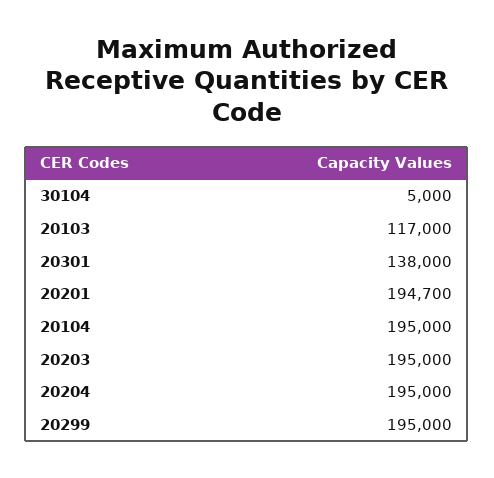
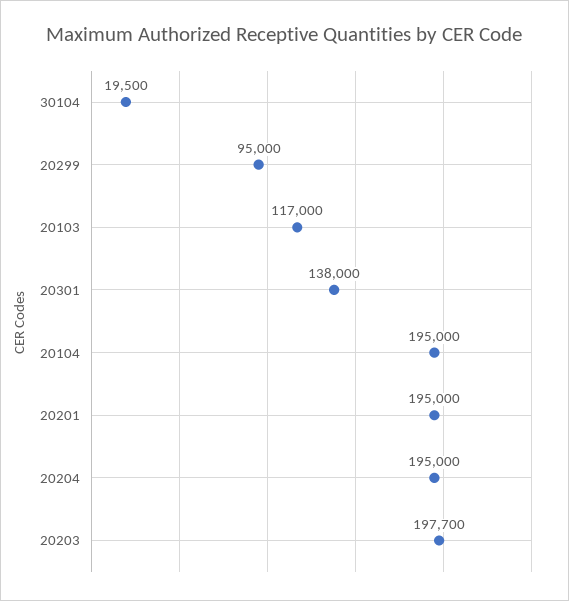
  {
-   "30104": 5000,
+   "30104": 19500,
    "20103": 117000,
    "20301": 138000,
-   "20201": 194700,
+   "20201": 195000,
    "20104": 195000,
-   "20203": 195000,
+   "20203": 197700,
    "20204": 195000,
-   "20299": 195000
+   "20299": 95000
  }

